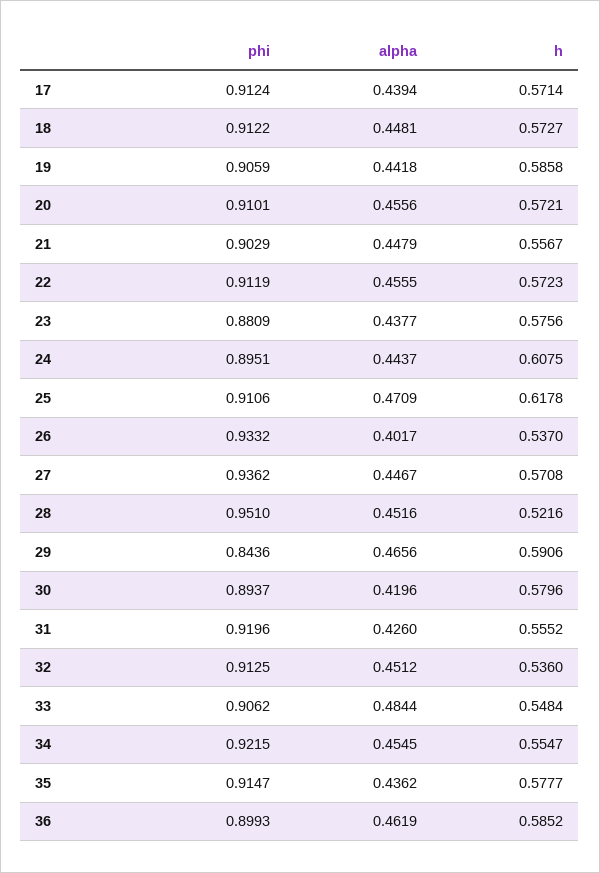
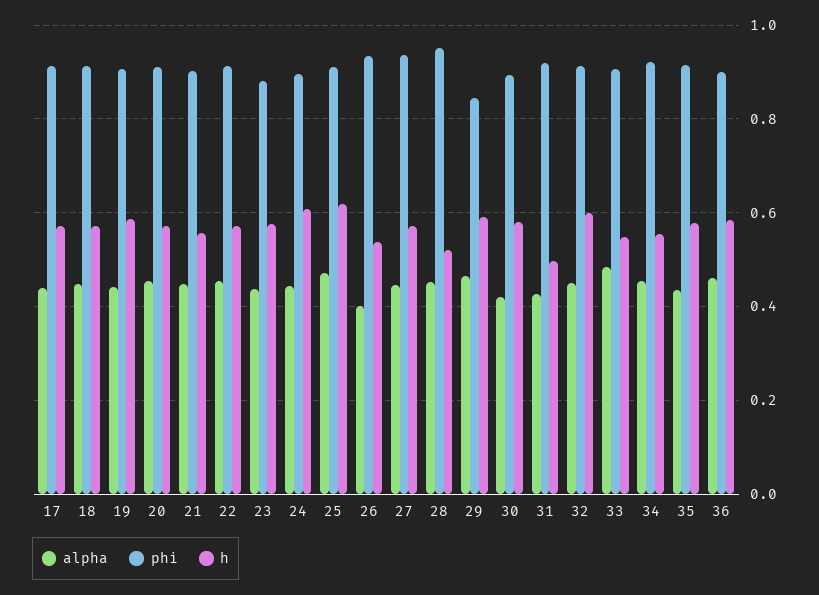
  {
    "phi": {
      "17": 0.9124,
      "18": 0.9122,
      "19": 0.9059,
      "20": 0.9101,
      "21": 0.9029,
      "22": 0.9119,
      "23": 0.8809,
      "24": 0.8951,
      "25": 0.9106,
      "26": 0.9332,
      "27": 0.9362,
      "28": 0.951,
      "29": 0.8436,
      "30": 0.8937,
      "31": 0.9196,
      "32": 0.9125,
      "33": 0.9062,
      "34": 0.9215,
      "35": 0.9147,
      "36": 0.8993
    },
    "alpha": {
      "17": 0.4394,
      "18": 0.4481,
      "19": 0.4418,
      "20": 0.4556,
      "21": 0.4479,
      "22": 0.4555,
      "23": 0.4377,
      "24": 0.4437,
      "25": 0.4709,
      "26": 0.4017,
      "27": 0.4467,
      "28": 0.4516,
      "29": 0.4656,
      "30": 0.4196,
      "31": 0.426,
      "32": 0.4512,
      "33": 0.4844,
      "34": 0.4545,
      "35": 0.4362,
      "36": 0.4619
    },
    "h": {
      "17": 0.5714,
      "18": 0.5727,
      "19": 0.5858,
      "20": 0.5721,
      "21": 0.5567,
      "22": 0.5723,
      "23": 0.5756,
      "24": 0.6075,
      "25": 0.6178,
      "26": 0.537,
      "27": 0.5708,
      "28": 0.5216,
      "29": 0.5906,
      "30": 0.5796,
-     "31": 0.5552,
+     "31": 0.5,
-     "32": 0.536,
+     "32": 0.6,
      "33": 0.5484,
      "34": 0.5547,
      "35": 0.5777,
      "36": 0.5852
    }
  }

